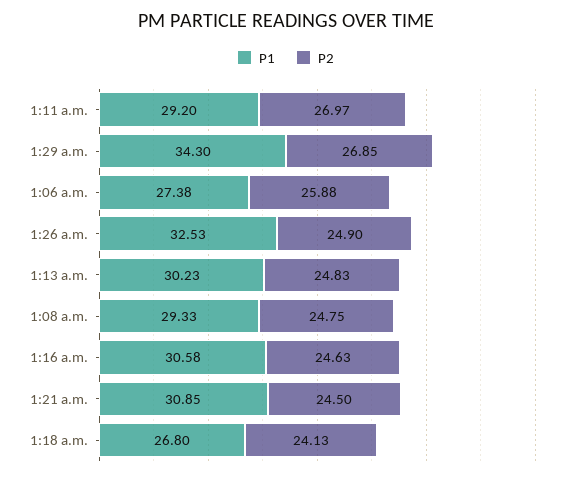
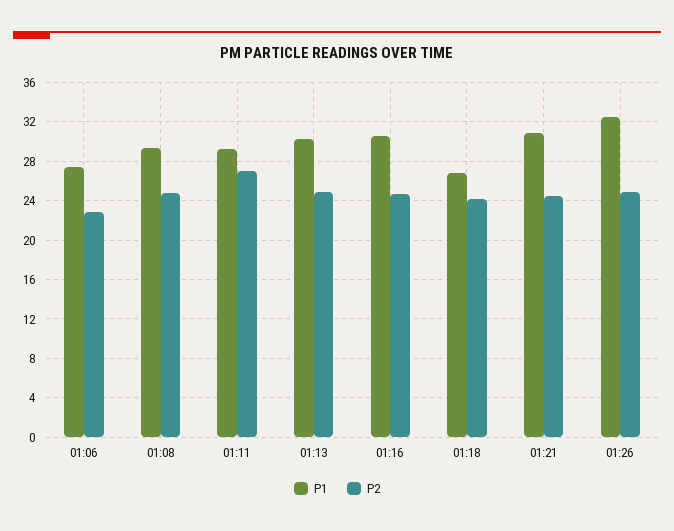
  {
    "P1": {
      "1:11 a.m.": 29.2,
-     "1:29 a.m.": 34.3,
      "1:06 a.m.": 27.38,
      "1:26 a.m.": 32.53,
      "1:13 a.m.": 30.23,
      "1:08 a.m.": 29.33,
      "1:16 a.m.": 30.58,
      "1:21 a.m.": 30.85,
      "1:18 a.m.": 26.8
    },
    "P2": {
      "1:11 a.m.": 26.97,
-     "1:29 a.m.": 26.85,
-     "1:06 a.m.": 25.88,
+     "1:06 a.m.": 23,
      "1:26 a.m.": 24.9,
      "1:13 a.m.": 24.83,
      "1:08 a.m.": 24.75,
      "1:16 a.m.": 24.63,
      "1:21 a.m.": 24.5,
      "1:18 a.m.": 24.13
    }
  }

